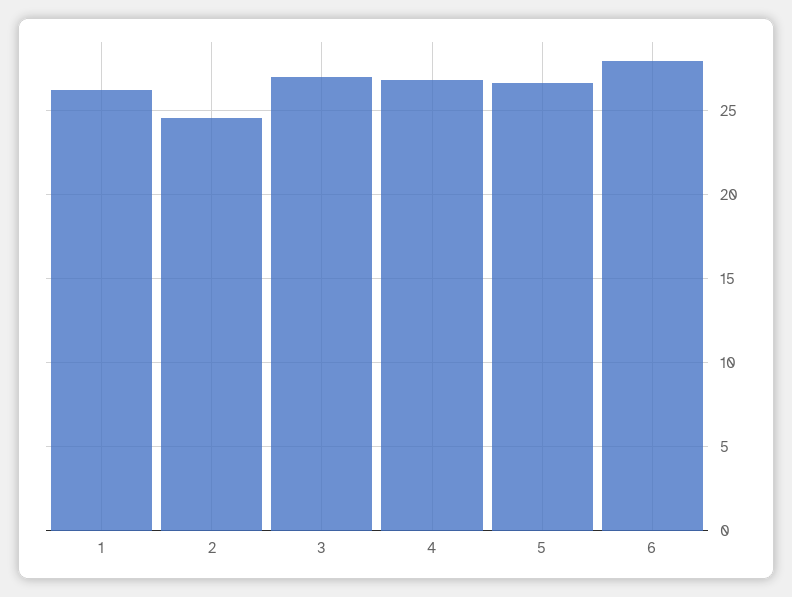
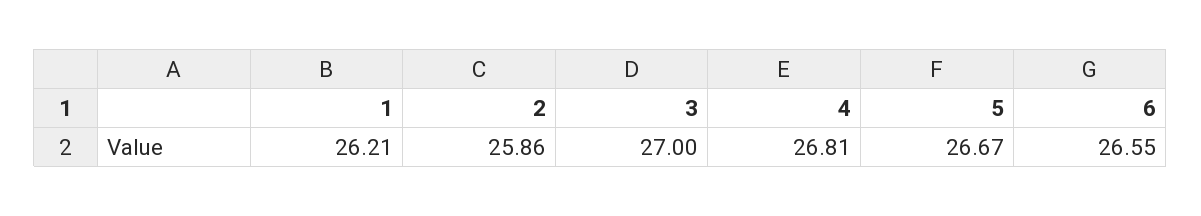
  {
    "1": 26.21,
-   "2": 24.5,
+   "2": 25.86,
    "3": 27,
    "4": 26.81,
    "5": 26.67,
-   "6": 28
+   "6": 26.55
  }

